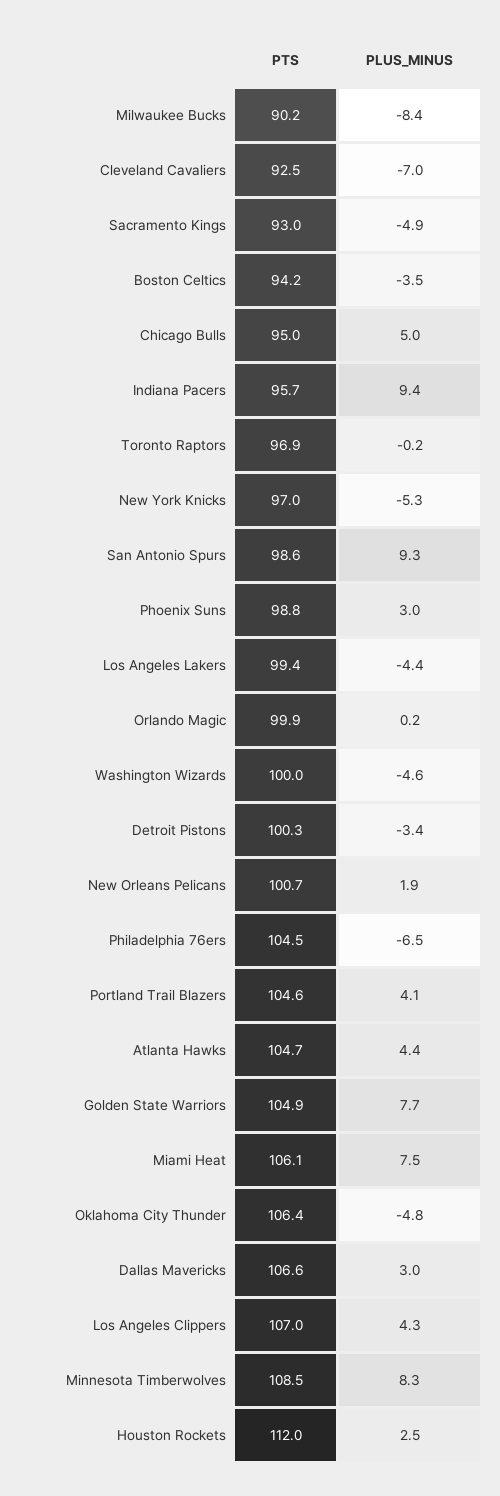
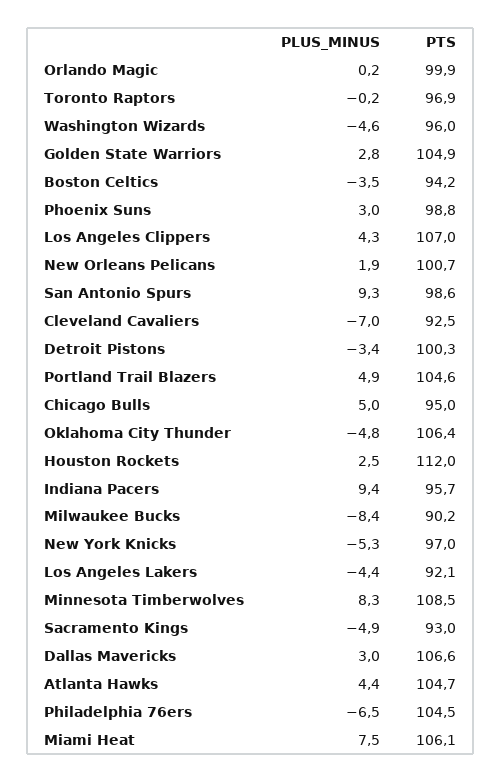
  {
    "PTS": {
      "Milwaukee Bucks": 90.2,
      "Cleveland Cavaliers": 92.5,
      "Sacramento Kings": 93,
      "Boston Celtics": 94.2,
      "Chicago Bulls": 95,
      "Indiana Pacers": 95.7,
      "Toronto Raptors": 96.9,
      "New York Knicks": 97,
      "San Antonio Spurs": 98.6,
      "Phoenix Suns": 98.8,
-     "Los Angeles Lakers": 99.4,
+     "Los Angeles Lakers": 92.1,
      "Orlando Magic": 99.9,
-     "Washington Wizards": 100,
+     "Washington Wizards": 96,
      "Detroit Pistons": 100.3,
      "New Orleans Pelicans": 100.7,
      "Philadelphia 76ers": 104.5,
      "Portland Trail Blazers": 104.6,
      "Atlanta Hawks": 104.7,
      "Golden State Warriors": 104.9,
      "Miami Heat": 106.1,
      "Oklahoma City Thunder": 106.4,
      "Dallas Mavericks": 106.6,
      "Los Angeles Clippers": 107,
      "Minnesota Timberwolves": 108.5,
      "Houston Rockets": 112
    },
    "PLUS_MINUS": {
      "Milwaukee Bucks": -8.4,
      "Cleveland Cavaliers": -7,
      "Sacramento Kings": -4.9,
      "Boston Celtics": -3.5,
      "Chicago Bulls": 5,
      "Indiana Pacers": 9.4,
      "Toronto Raptors": -0.2,
      "New York Knicks": -5.3,
      "San Antonio Spurs": 9.3,
      "Phoenix Suns": 3,
      "Los Angeles Lakers": -4.4,
      "Orlando Magic": 0.2,
      "Washington Wizards": -4.6,
      "Detroit Pistons": -3.4,
      "New Orleans Pelicans": 1.9,
      "Philadelphia 76ers": -6.5,
-     "Portland Trail Blazers": 4.1,
+     "Portland Trail Blazers": 4.9,
      "Atlanta Hawks": 4.4,
-     "Golden State Warriors": 7.7,
+     "Golden State Warriors": 2.8,
      "Miami Heat": 7.5,
      "Oklahoma City Thunder": -4.8,
      "Dallas Mavericks": 3,
      "Los Angeles Clippers": 4.3,
      "Minnesota Timberwolves": 8.3,
      "Houston Rockets": 2.5
    }
  }

